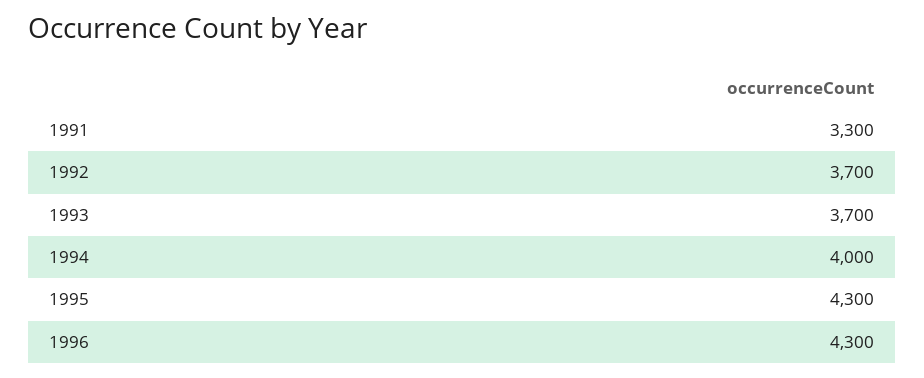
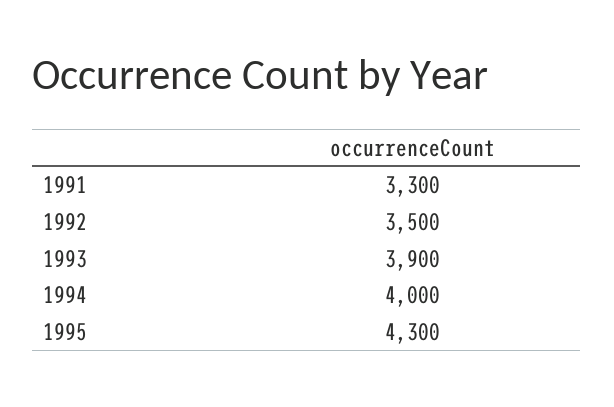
  {
    "1991": 3300,
-   "1992": 3700,
+   "1992": 3500,
-   "1993": 3700,
+   "1993": 3900,
    "1994": 4000,
-   "1995": 4300,
+   "1995": 4300
-   "1996": 4300
  }

